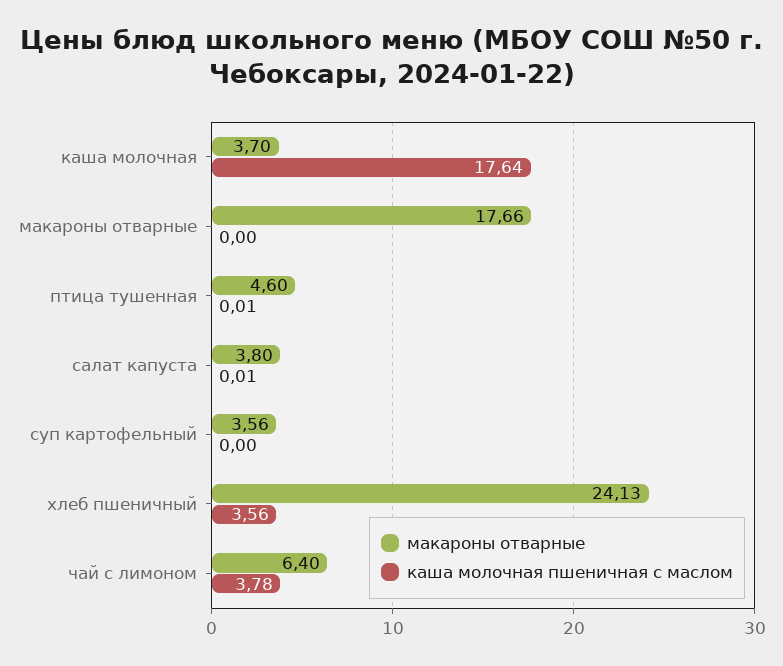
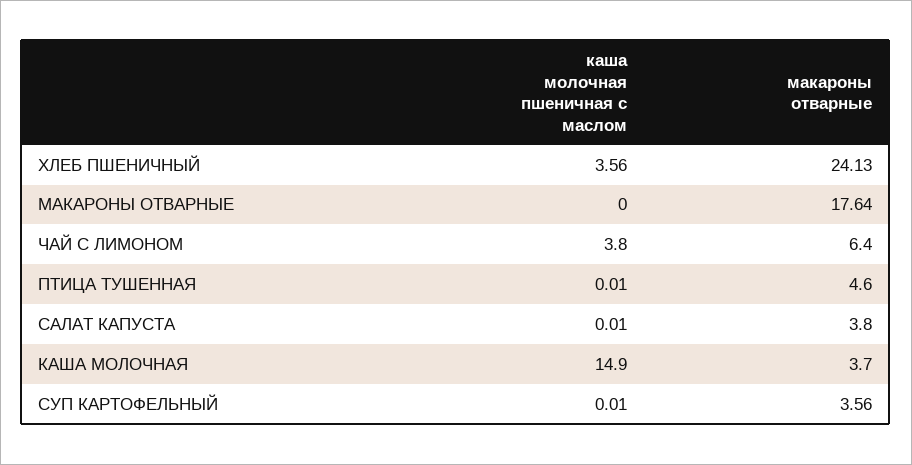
  {
    "макароны отварные": {
      "каша молочная": 3.7,
-     "макароны отварные": 17.66,
+     "макароны отварные": 17.64,
      "птица тушенная": 4.6,
      "салат капуста": 3.8,
      "суп картофельный": 3.56,
      "хлеб пшеничный": 24.13,
      "чай с лимоном": 6.4
    },
    "каша молочная пшеничная с маслом": {
-     "каша молочная": 17.64,
+     "каша молочная": 14.9,
      "макароны отварные": 0,
      "птица тушенная": 0.01,
      "салат капуста": 0.01,
-     "суп картофельный": 0,
+     "суп картофельный": 0.01,
      "хлеб пшеничный": 3.56,
-     "чай с лимоном": 3.78
+     "чай с лимоном": 3.8
    }
  }

